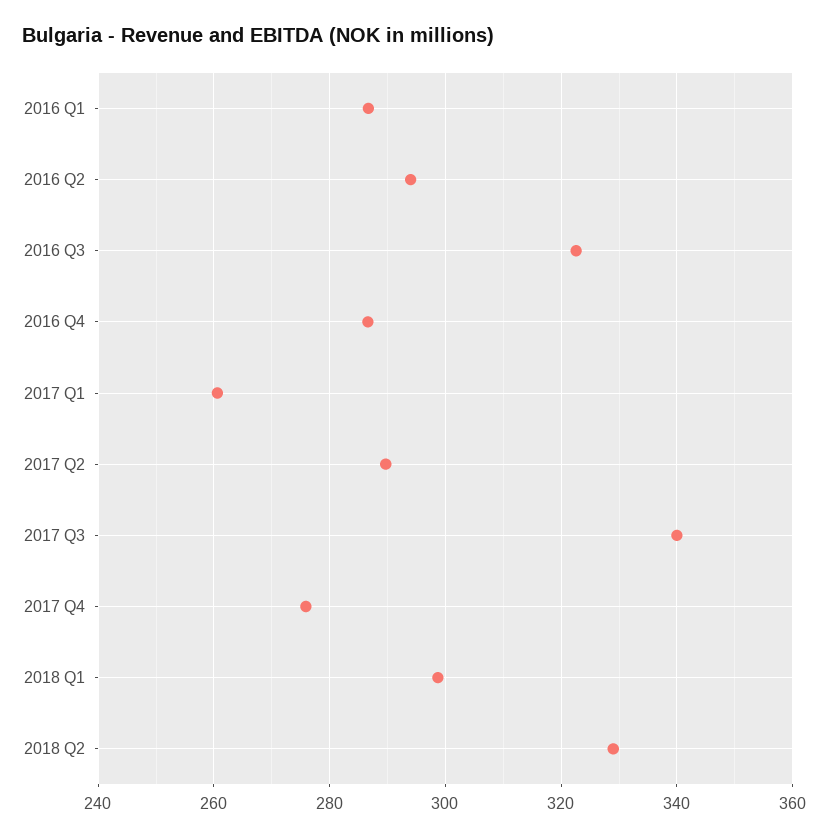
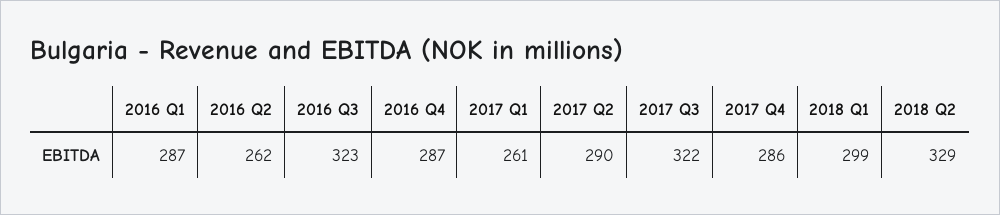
  {
    "2016 Q1": 287,
-   "2016 Q2": 294,
+   "2016 Q2": 262,
    "2016 Q3": 323,
    "2016 Q4": 287,
    "2017 Q1": 261,
    "2017 Q2": 290,
-   "2017 Q3": 340,
+   "2017 Q3": 322,
-   "2017 Q4": 276,
+   "2017 Q4": 286,
    "2018 Q1": 299,
    "2018 Q2": 329
  }

